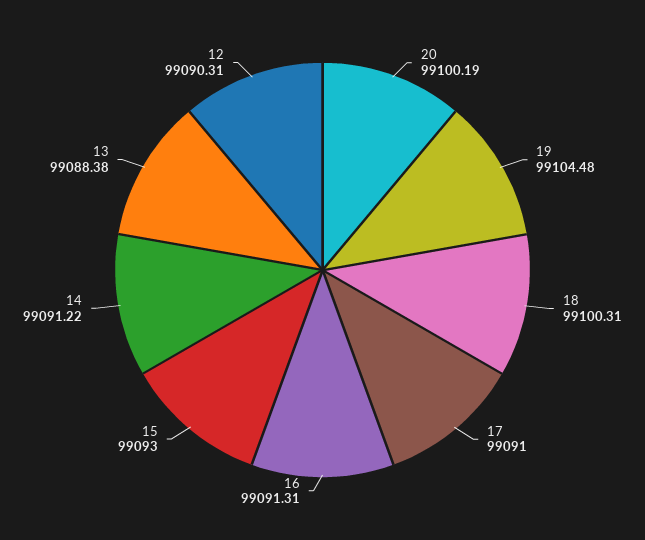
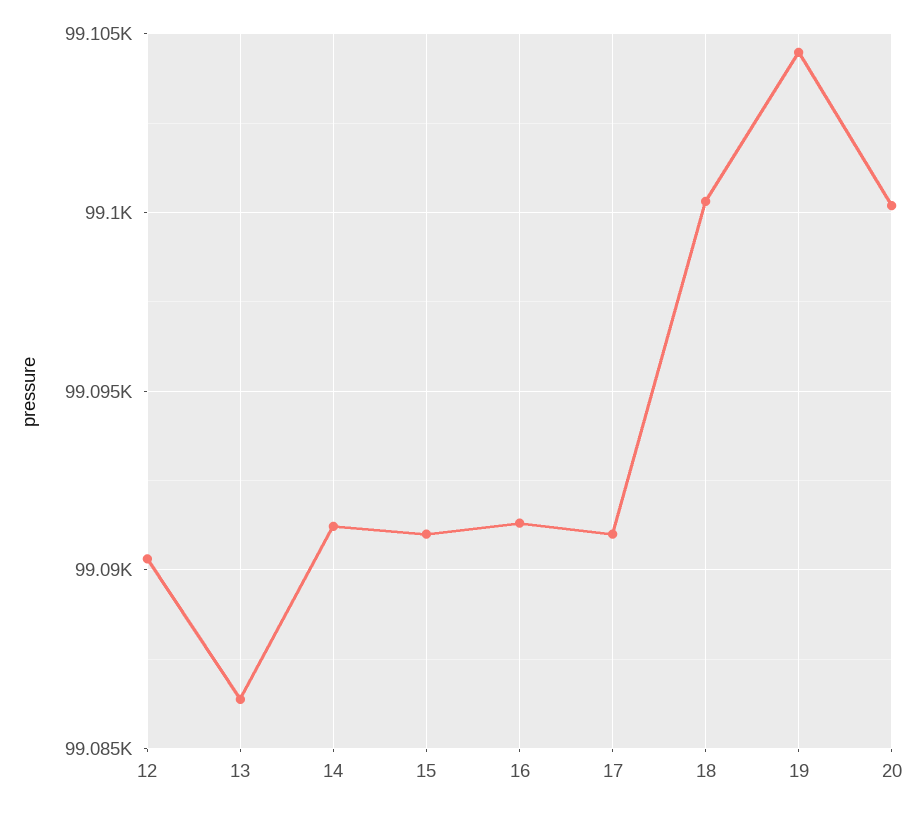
  {
    "20": 99100.19,
    "19": 99104.48,
    "18": 99100.31,
    "17": 99091,
    "16": 99091.31,
-   "15": 99093,
+   "15": 99091,
    "14": 99091.22,
-   "13": 99088.38,
+   "13": 99086.5,
    "12": 99090.31
  }

